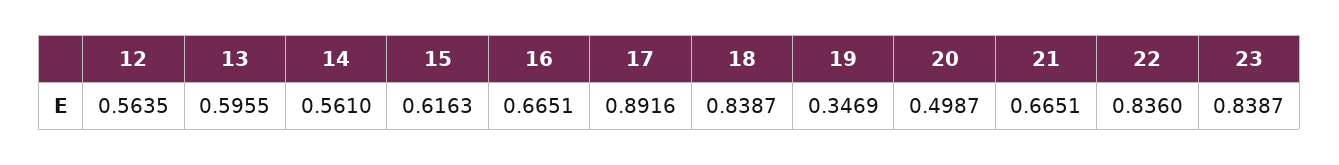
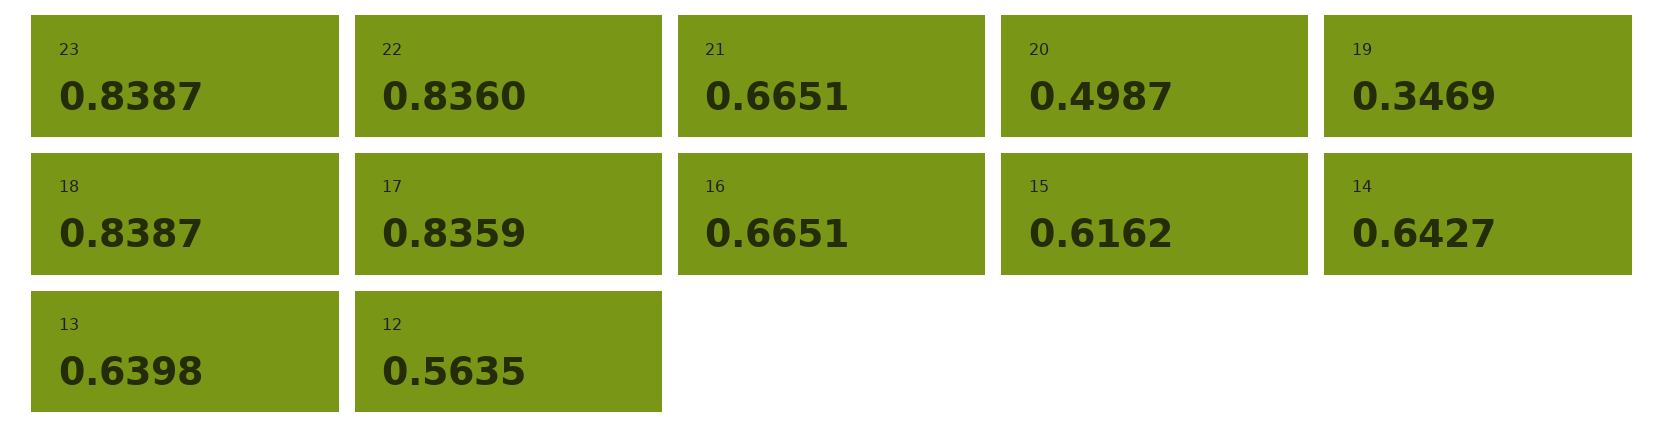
  {
    "12": 0.5635,
-   "13": 0.5955,
+   "13": 0.6398,
-   "14": 0.561,
+   "14": 0.6427,
-   "15": 0.6163,
+   "15": 0.6162,
    "16": 0.6651,
-   "17": 0.8916,
+   "17": 0.8359,
    "18": 0.8387,
    "19": 0.3469,
    "20": 0.4987,
    "21": 0.6651,
    "22": 0.836,
    "23": 0.8387
  }

